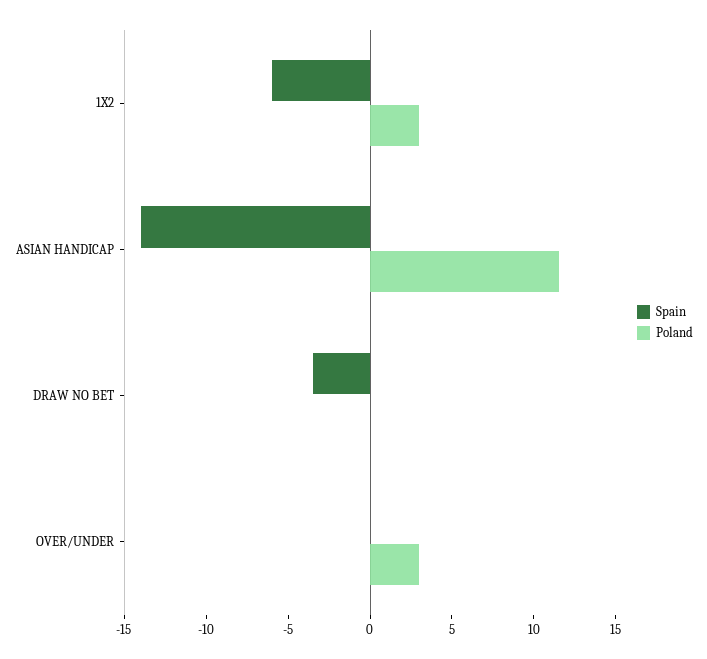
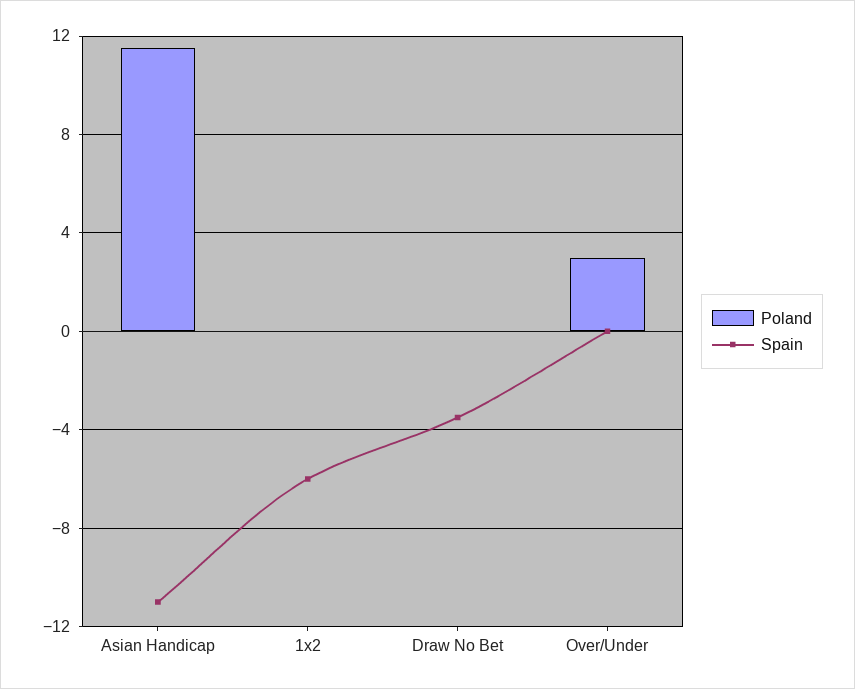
  {
    "Spain": {
      "1X2": -6,
-     "ASIAN HANDICAP": -14,
+     "ASIAN HANDICAP": -11,
      "DRAW NO BET": -3.5,
      "OVER/UNDER": 0
    },
    "Poland": {
-     "1X2": 3,
+     "1X2": 0,
      "ASIAN HANDICAP": 11.5,
      "DRAW NO BET": 0,
      "OVER/UNDER": 3
    }
  }

